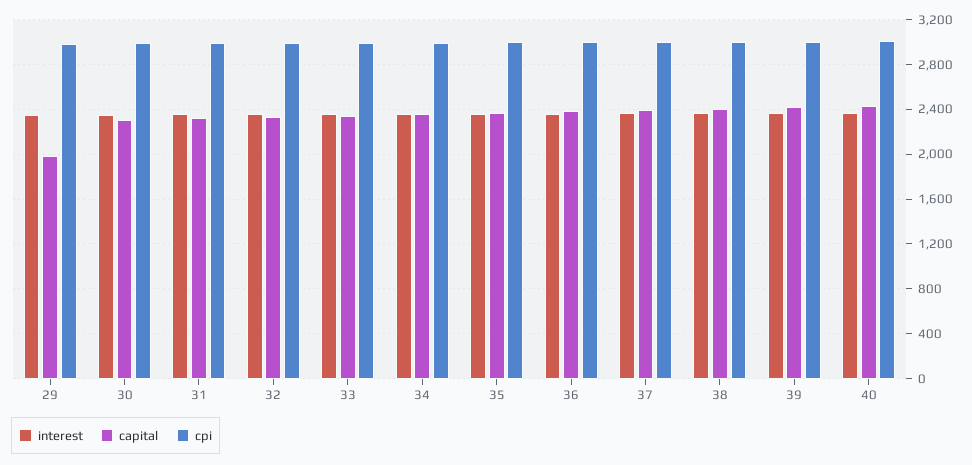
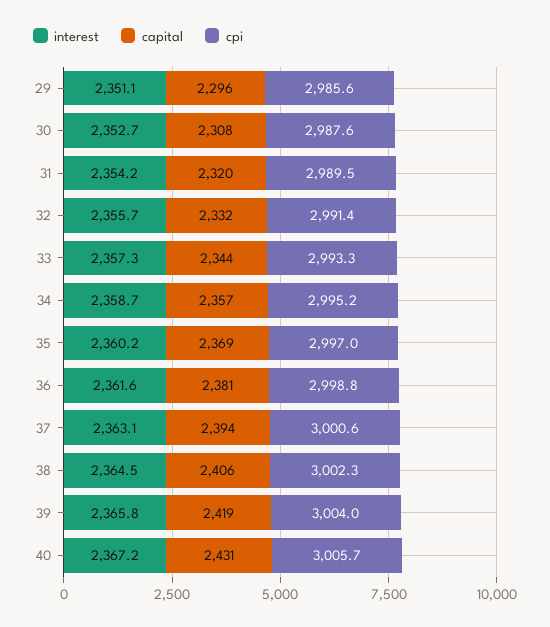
  {
    "interest": {
      "29": 2351.1,
      "30": 2352.7,
      "31": 2354.2,
      "32": 2355.7,
      "33": 2357.3,
      "34": 2358.7,
      "35": 2360.2,
      "36": 2361.6,
      "37": 2363.1,
      "38": 2364.5,
      "39": 2365.8,
      "40": 2367.2
    },
    "capital": {
-     "29": 2000,
+     "29": 2296,
      "30": 2308,
      "31": 2320,
      "32": 2332,
      "33": 2344,
      "34": 2357,
      "35": 2369,
      "36": 2381,
      "37": 2394,
      "38": 2406,
      "39": 2419,
      "40": 2431
    },
    "cpi": {
      "29": 2985.6,
      "30": 2987.6,
      "31": 2989.5,
      "32": 2991.4,
      "33": 2993.3,
      "34": 2995.2,
      "35": 2997,
      "36": 2998.8,
      "37": 3000.6,
      "38": 3002.3,
      "39": 3004,
      "40": 3005.7
    }
  }

